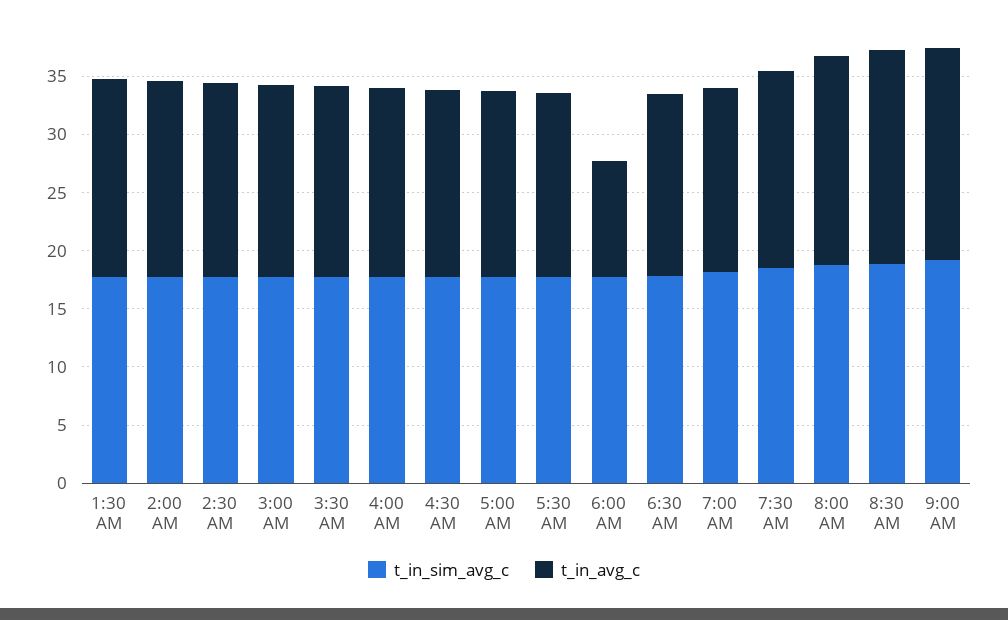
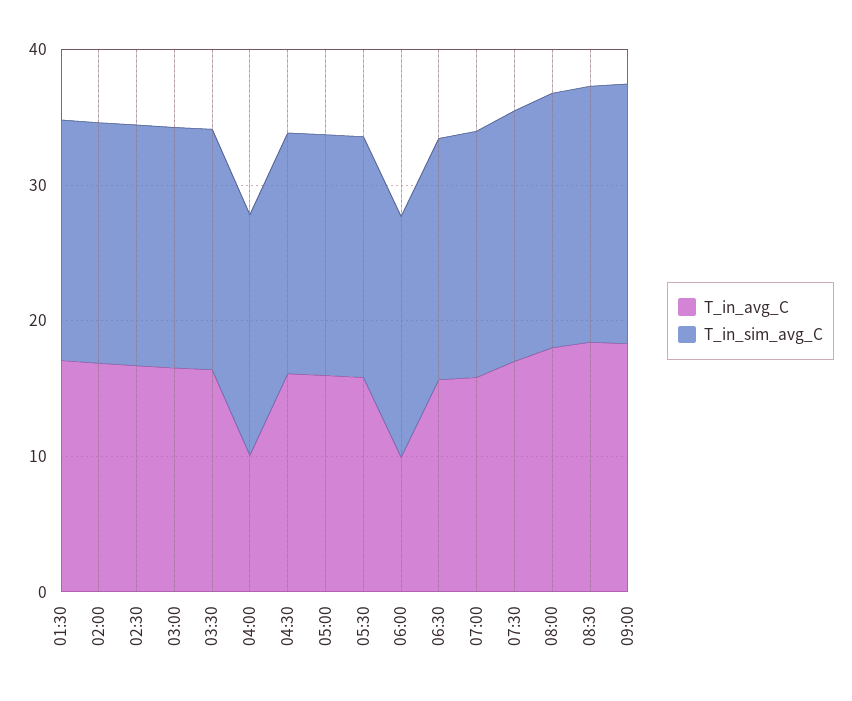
  {
    "t_in_sim_avg_c": {
      "1:30 AM": 18,
      "2:00 AM": 18,
      "2:30 AM": 18,
      "3:00 AM": 18,
      "3:30 AM": 18,
      "4:00 AM": 18,
      "4:30 AM": 18,
      "5:00 AM": 18,
      "5:30 AM": 18,
      "6:00 AM": 18,
      "6:30 AM": 18,
      "7:00 AM": 18,
      "7:30 AM": 18,
      "8:00 AM": 19,
      "8:30 AM": 19,
      "9:00 AM": 19
    },
    "t_in_avg_c": {
      "1:30 AM": 17,
      "2:00 AM": 17,
      "2:30 AM": 17,
      "3:00 AM": 17,
      "3:30 AM": 16,
-     "4:00 AM": 16,
+     "4:00 AM": 10,
      "4:30 AM": 16,
      "5:00 AM": 16,
      "5:30 AM": 16,
      "6:00 AM": 10,
      "6:30 AM": 16,
      "7:00 AM": 16,
      "7:30 AM": 17,
      "8:00 AM": 18,
      "8:30 AM": 18,
      "9:00 AM": 18
    }
  }

